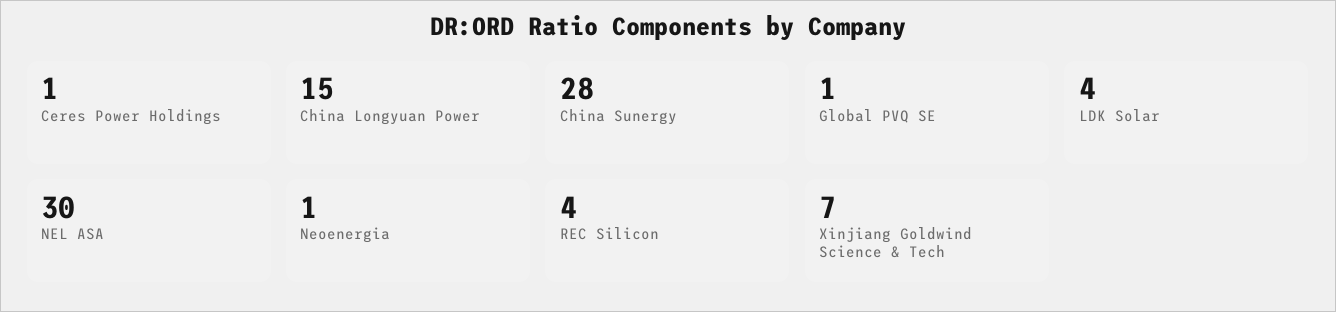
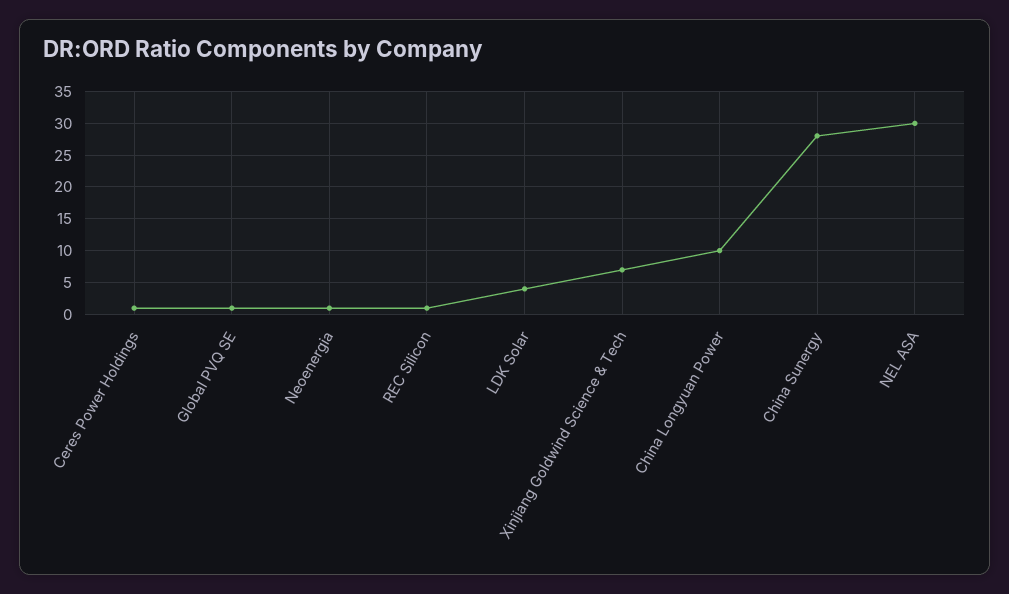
  {
    "Ceres Power Holdings": 1,
-   "China Longyuan Power": 15,
+   "China Longyuan Power": 10,
    "China Sunergy": 28,
    "Global PVQ SE": 1,
    "LDK Solar": 4,
    "NEL ASA": 30,
    "Neoenergia": 1,
-   "REC Silicon": 4,
+   "REC Silicon": 1,
    "Xinjiang Goldwind Science & Tech": 7
  }

